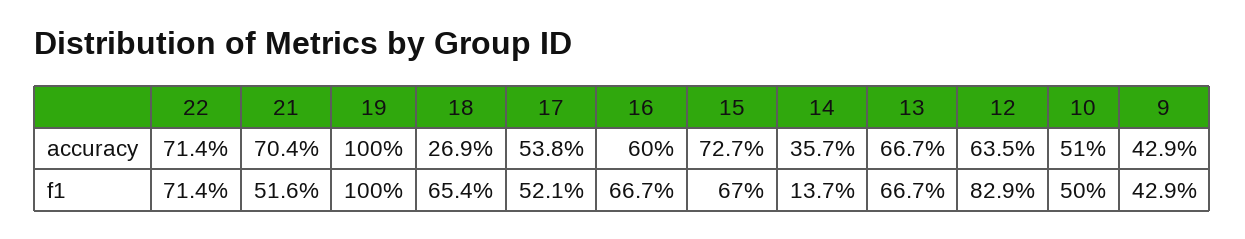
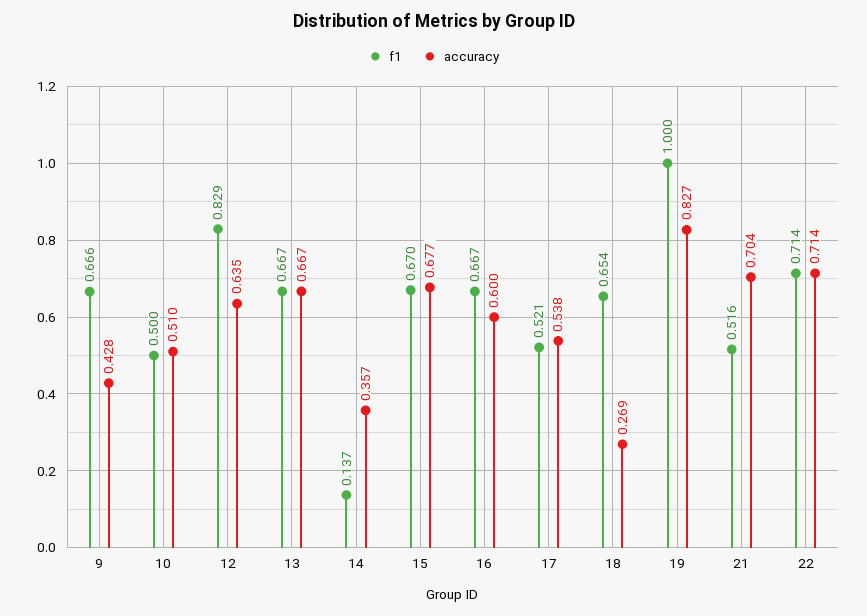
  {
    "accuracy": {
      "22": 0.714,
      "21": 0.704,
-     "19": 1,
+     "19": 0.827,
      "18": 0.269,
      "17": 0.538,
      "16": 0.6,
-     "15": 0.727,
+     "15": 0.677,
      "14": 0.357,
      "13": 0.667,
      "12": 0.635,
      "10": 0.51,
-     "9": 0.429
+     "9": 0.428
    },
    "f1": {
      "22": 0.714,
      "21": 0.516,
      "19": 1,
      "18": 0.654,
      "17": 0.521,
      "16": 0.667,
      "15": 0.67,
      "14": 0.137,
      "13": 0.667,
      "12": 0.829,
      "10": 0.5,
-     "9": 0.429
+     "9": 0.666
    }
  }

